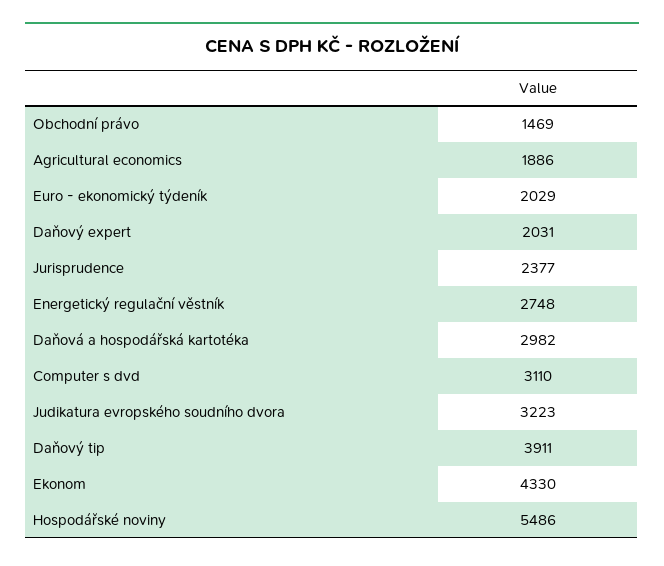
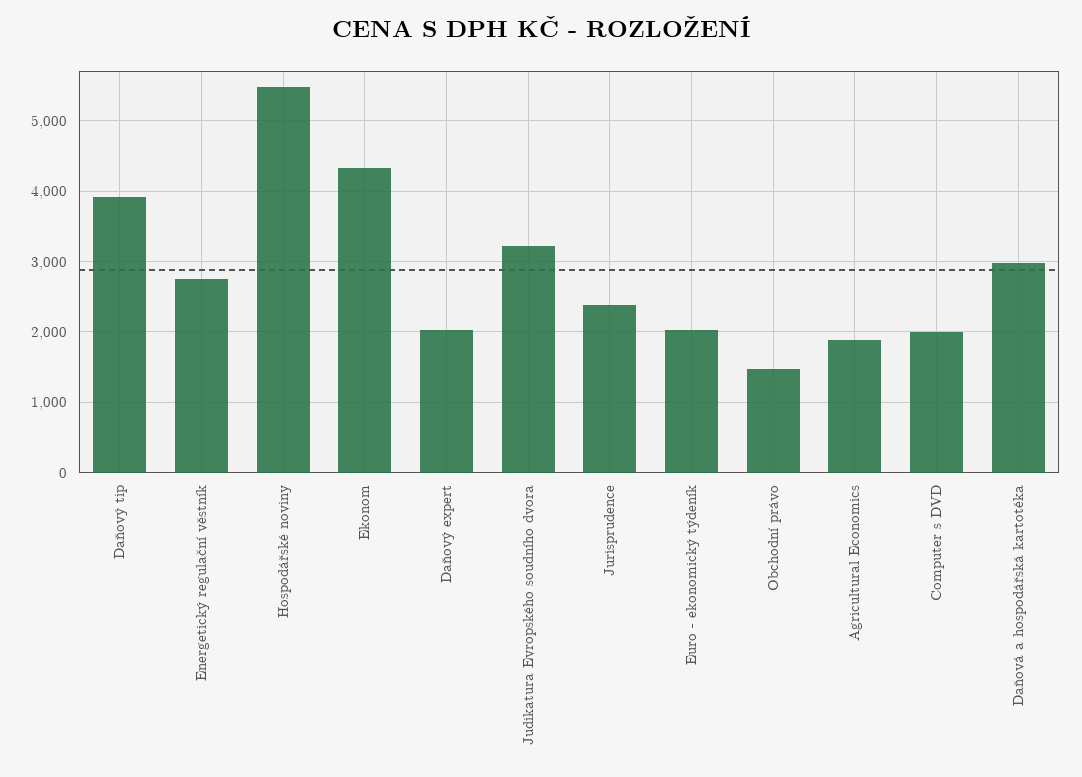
  {
    "Obchodní právo": 1469,
    "Agricultural economics": 1886,
    "Euro - ekonomický týdeník": 2029,
    "Daňový expert": 2031,
    "Jurisprudence": 2377,
    "Energetický regulační věstník": 2748,
    "Daňová a hospodářská kartotéka": 2982,
-   "Computer s dvd": 3110,
+   "Computer s dvd": 2000,
    "Judikatura evropského soudního dvora": 3223,
    "Daňový tip": 3911,
    "Ekonom": 4330,
    "Hospodářské noviny": 5486
  }

